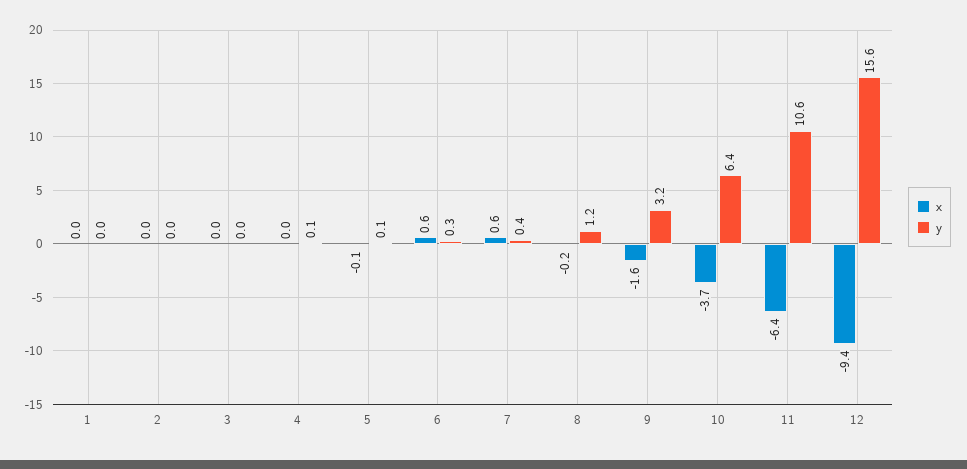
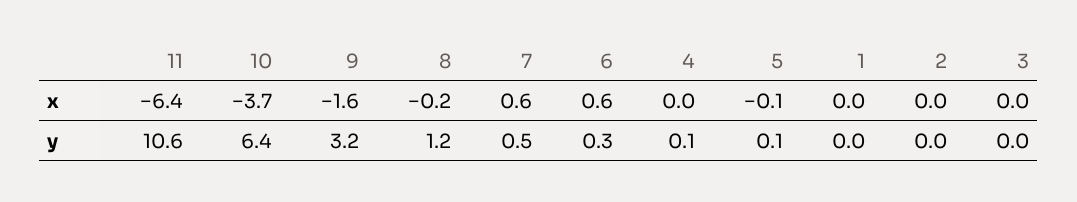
  {
    "x": {
      "1": 0,
      "2": 0,
      "3": 0,
      "4": 0,
      "5": -0.1,
      "6": 0.6,
      "7": 0.6,
      "8": -0.2,
      "9": -1.6,
      "10": -3.7,
-     "11": -6.4,
+     "11": -6.4
-     "12": -9.4
    },
    "y": {
      "1": 0,
      "2": 0,
      "3": 0,
      "4": 0.1,
      "5": 0.1,
      "6": 0.3,
-     "7": 0.4,
+     "7": 0.5,
      "8": 1.2,
      "9": 3.2,
      "10": 6.4,
-     "11": 10.6,
+     "11": 10.6
-     "12": 15.6
    }
  }

